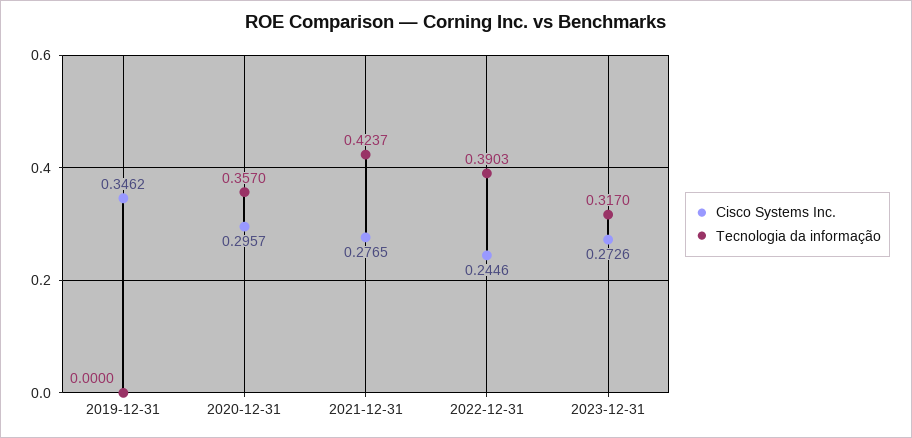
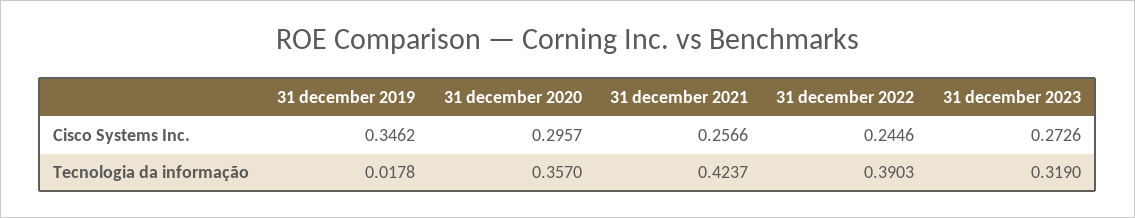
  {
    "Cisco Systems Inc.": {
      "2019-12-31": 0.3462,
      "2020-12-31": 0.2957,
-     "2021-12-31": 0.2765,
+     "2021-12-31": 0.2566,
      "2022-12-31": 0.2446,
      "2023-12-31": 0.2726
    },
    "Tecnologia da informação": {
-     "2019-12-31": 0,
+     "2019-12-31": 0.0178,
      "2020-12-31": 0.357,
      "2021-12-31": 0.4237,
      "2022-12-31": 0.3903,
-     "2023-12-31": 0.317
+     "2023-12-31": 0.319
    }
  }

